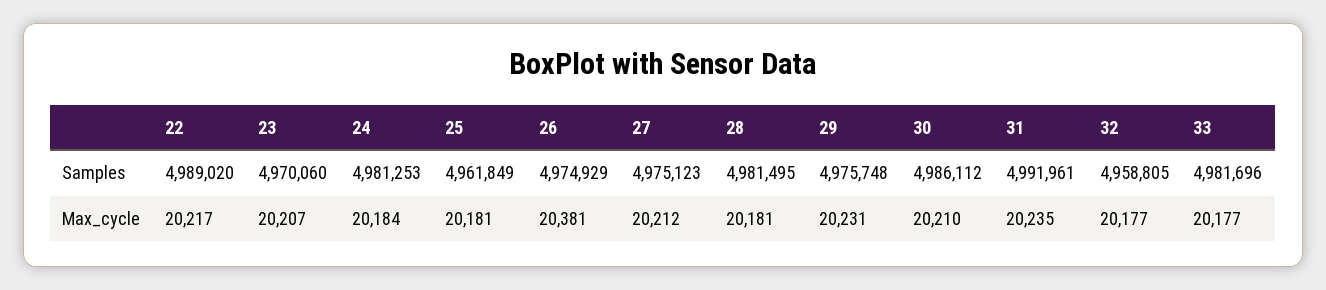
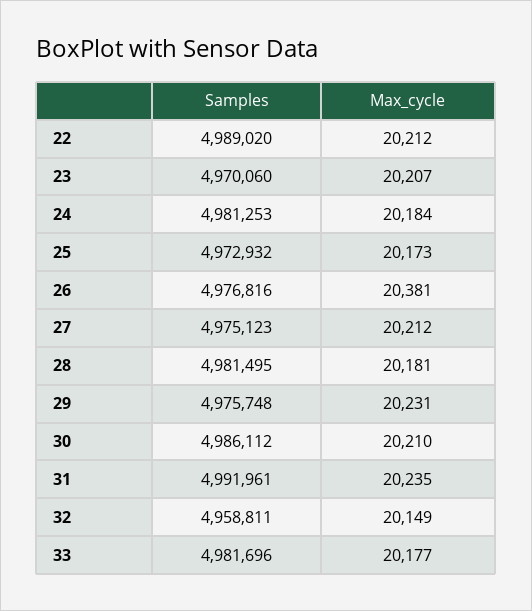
  {
    "22": {
      "Samples": 4989020,
-     "Max_cycle": 20217
+     "Max_cycle": 20212
    },
    "23": {
      "Samples": 4970060,
      "Max_cycle": 20207
    },
    "24": {
      "Samples": 4981253,
      "Max_cycle": 20184
    },
    "25": {
-     "Samples": 4961849,
+     "Samples": 4972932,
-     "Max_cycle": 20181
+     "Max_cycle": 20173
    },
    "26": {
-     "Samples": 4974929,
+     "Samples": 4976816,
      "Max_cycle": 20381
    },
    "27": {
      "Samples": 4975123,
      "Max_cycle": 20212
    },
    "28": {
      "Samples": 4981495,
      "Max_cycle": 20181
    },
    "29": {
      "Samples": 4975748,
      "Max_cycle": 20231
    },
    "30": {
      "Samples": 4986112,
      "Max_cycle": 20210
    },
    "31": {
      "Samples": 4991961,
      "Max_cycle": 20235
    },
    "32": {
-     "Samples": 4958805,
+     "Samples": 4958811,
-     "Max_cycle": 20177
+     "Max_cycle": 20149
    },
    "33": {
      "Samples": 4981696,
      "Max_cycle": 20177
    }
  }

